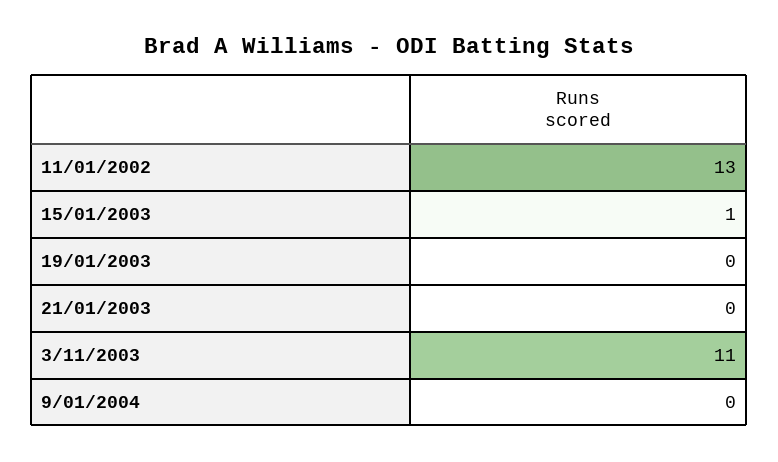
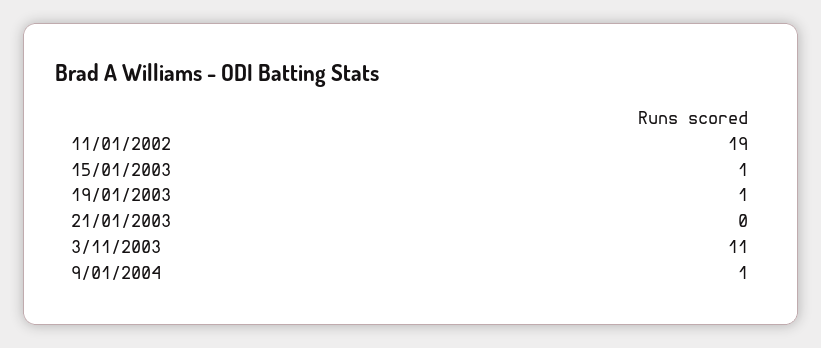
  {
-   "11/01/2002": 13,
+   "11/01/2002": 19,
    "15/01/2003": 1,
-   "19/01/2003": 0,
+   "19/01/2003": 1,
    "21/01/2003": 0,
    "3/11/2003": 11,
-   "9/01/2004": 0
+   "9/01/2004": 1
  }

